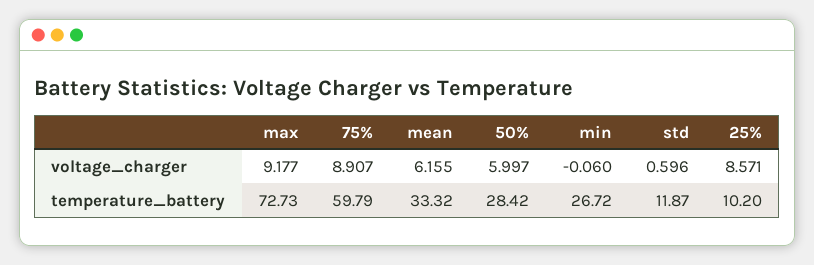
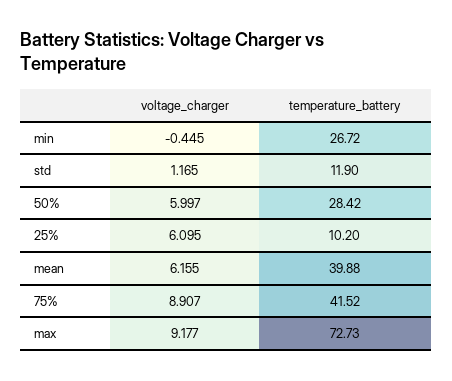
  {
    "max": {
      "voltage_charger": 9.177,
      "temperature_battery": 72.73
    },
    "75%": {
      "voltage_charger": 8.907,
-     "temperature_battery": 59.79
+     "temperature_battery": 41.52
    },
    "mean": {
      "voltage_charger": 6.155,
-     "temperature_battery": 33.32
+     "temperature_battery": 39.88
    },
    "50%": {
      "voltage_charger": 5.997,
      "temperature_battery": 28.42
    },
    "min": {
-     "voltage_charger": -0.06,
+     "voltage_charger": -0.445,
      "temperature_battery": 26.72
    },
    "std": {
-     "voltage_charger": 0.596,
+     "voltage_charger": 1.165,
-     "temperature_battery": 11.87
+     "temperature_battery": 11.9
    },
    "25%": {
-     "voltage_charger": 8.571,
+     "voltage_charger": 6.095,
      "temperature_battery": 10.2
    }
  }

